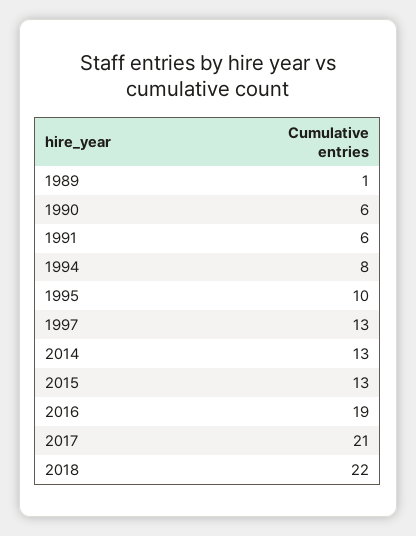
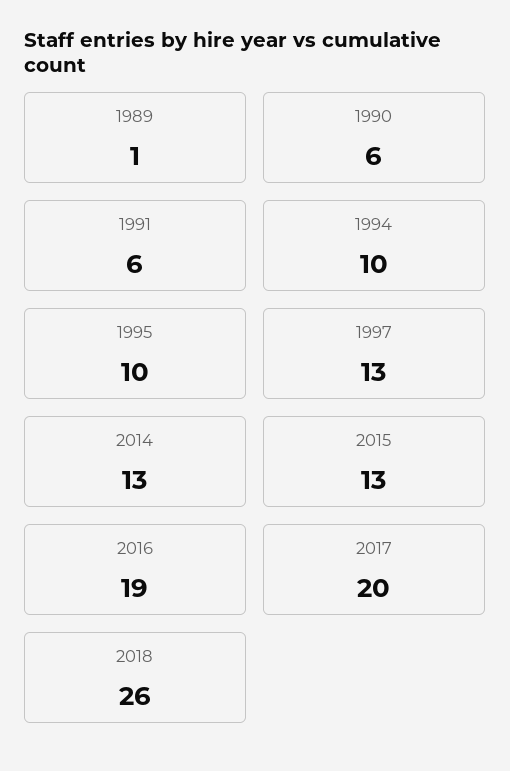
  {
    "1989": 1,
    "1990": 6,
    "1991": 6,
-   "1994": 8,
+   "1994": 10,
    "1995": 10,
    "1997": 13,
    "2014": 13,
    "2015": 13,
    "2016": 19,
-   "2017": 21,
+   "2017": 20,
-   "2018": 22
+   "2018": 26
  }

